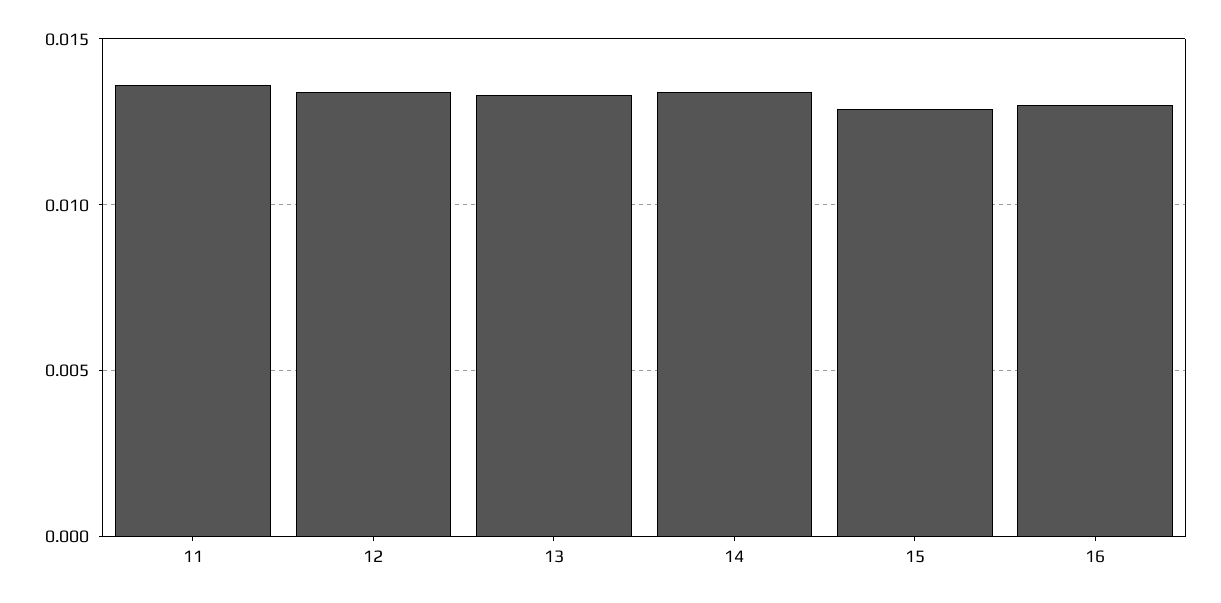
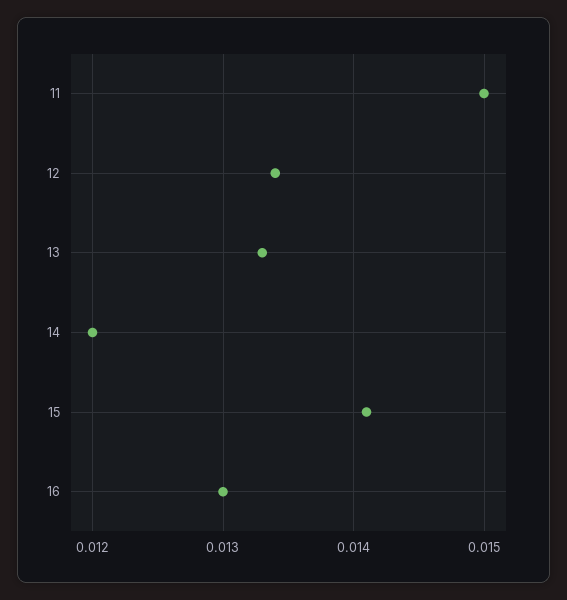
  {
-   "11": 0.0135,
+   "11": 0.015,
    "12": 0.0134,
    "13": 0.0133,
-   "14": 0.0135,
+   "14": 0.012,
-   "15": 0.013,
+   "15": 0.0141,
    "16": 0.013
  }

